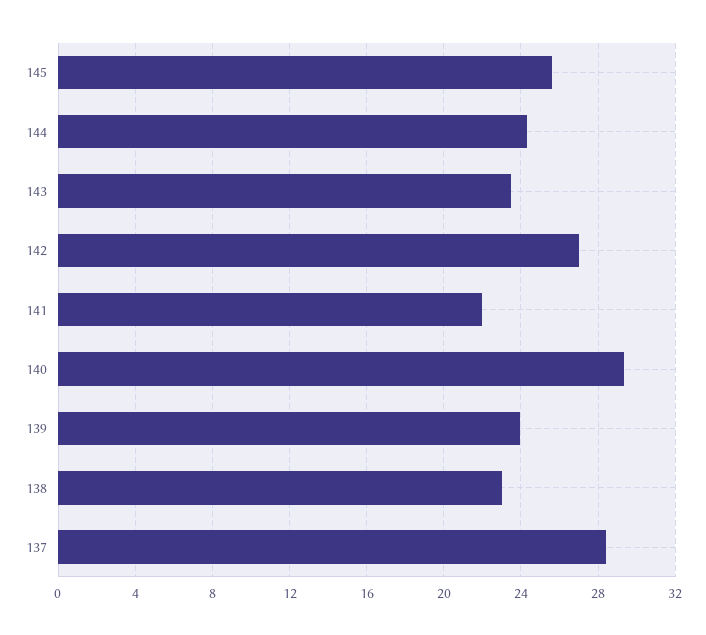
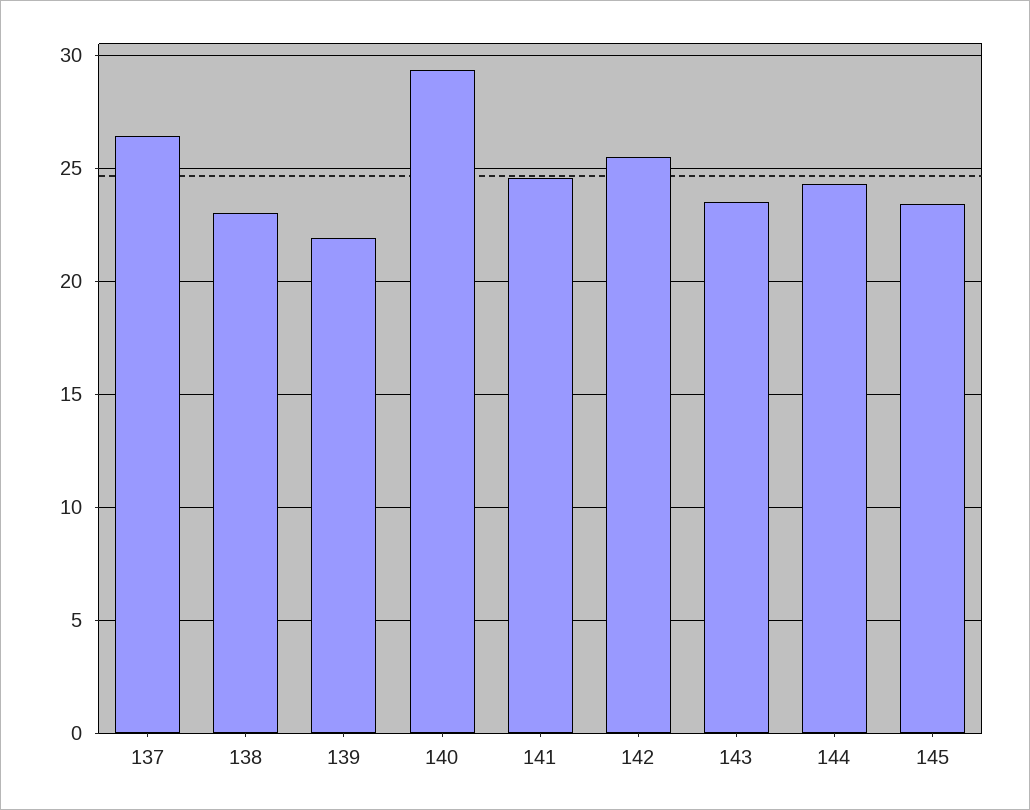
  {
-   "145": 25.5,
+   "145": 23.5,
    "144": 24.5,
    "143": 23.5,
-   "142": 27,
+   "142": 25.5,
-   "141": 22,
+   "141": 24.5,
    "140": 29.5,
-   "139": 24,
+   "139": 22,
    "138": 23,
-   "137": 28.5
+   "137": 26.5
  }

